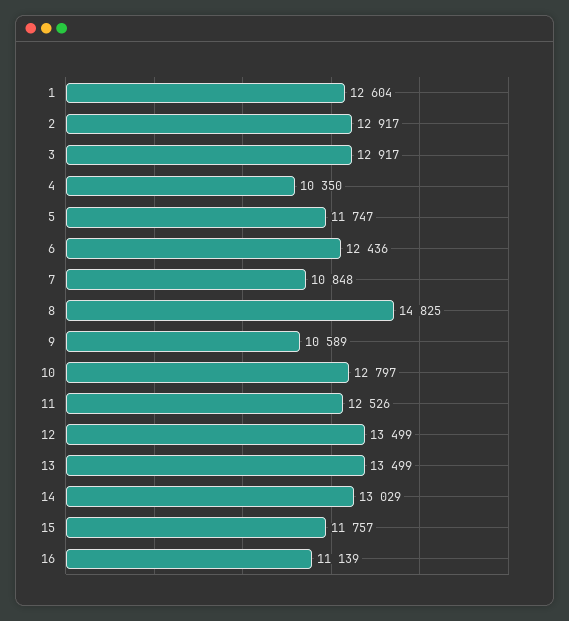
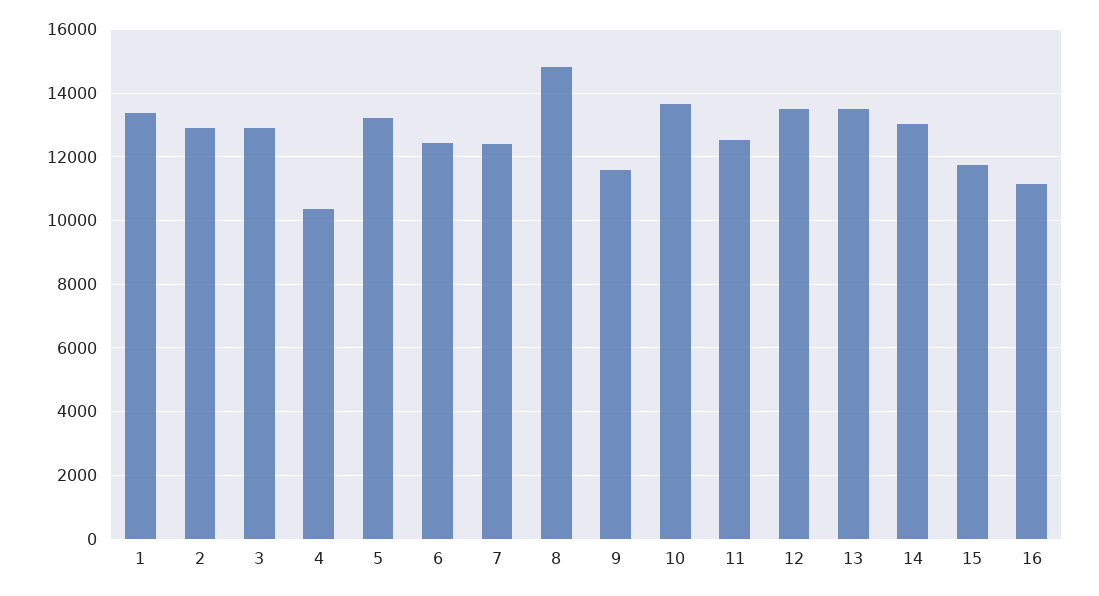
  {
-   "1": 12604,
+   "1": 13400,
    "2": 12917,
    "3": 12917,
    "4": 10350,
-   "5": 11747,
+   "5": 13200,
    "6": 12436,
-   "7": 10848,
+   "7": 12400,
    "8": 14825,
-   "9": 10589,
+   "9": 11600,
-   "10": 12797,
+   "10": 13600,
    "11": 12526,
    "12": 13499,
    "13": 13499,
    "14": 13029,
    "15": 11757,
    "16": 11139
  }

